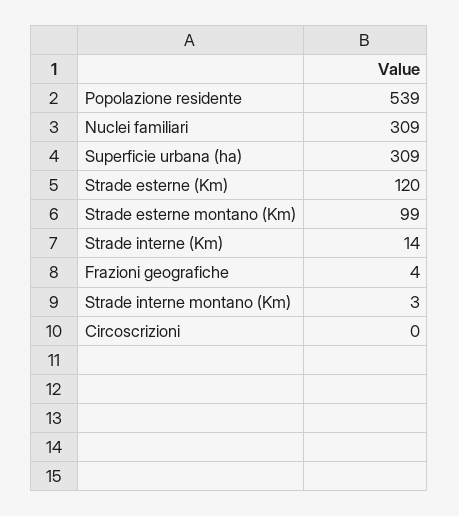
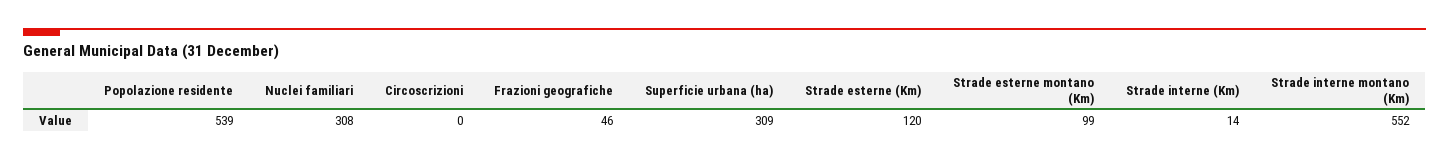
  {
    "Popolazione residente": 539,
-   "Nuclei familiari": 309,
+   "Nuclei familiari": 308,
    "Superficie urbana (ha)": 309,
    "Strade esterne (Km)": 120,
    "Strade esterne montano (Km)": 99,
    "Strade interne (Km)": 14,
-   "Frazioni geografiche": 4,
+   "Frazioni geografiche": 46,
-   "Strade interne montano (Km)": 3,
+   "Strade interne montano (Km)": 552,
    "Circoscrizioni": 0
  }

